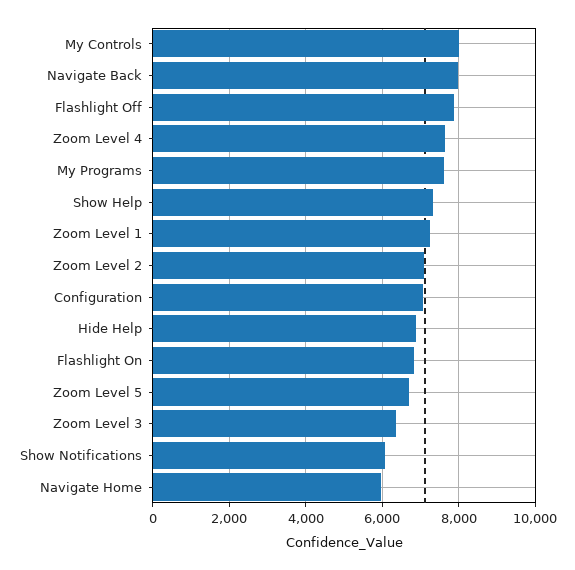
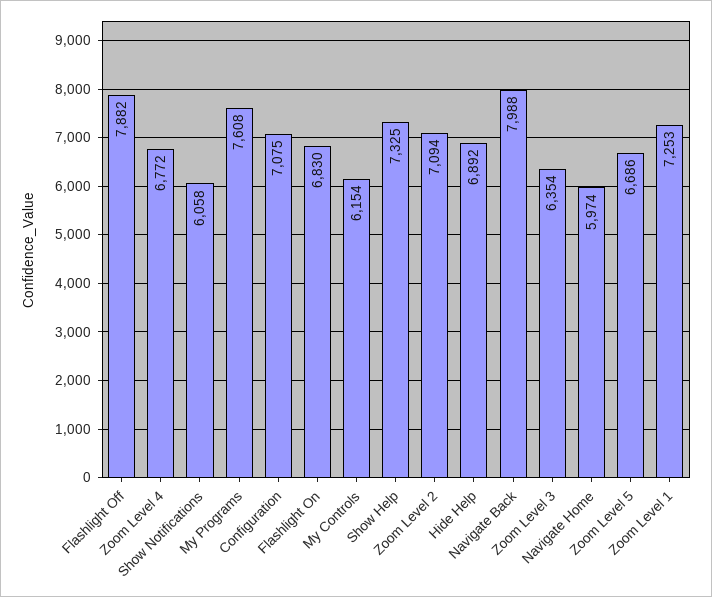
  {
-   "My Controls": 8000,
+   "My Controls": 6154,
    "Navigate Back": 7988,
    "Flashlight Off": 7882,
-   "Zoom Level 4": 7600,
+   "Zoom Level 4": 6772,
    "My Programs": 7608,
    "Show Help": 7325,
    "Zoom Level 1": 7253,
    "Zoom Level 2": 7094,
    "Configuration": 7075,
    "Hide Help": 6892,
    "Flashlight On": 6830,
    "Zoom Level 5": 6686,
    "Zoom Level 3": 6354,
    "Show Notifications": 6058,
    "Navigate Home": 5974
  }

